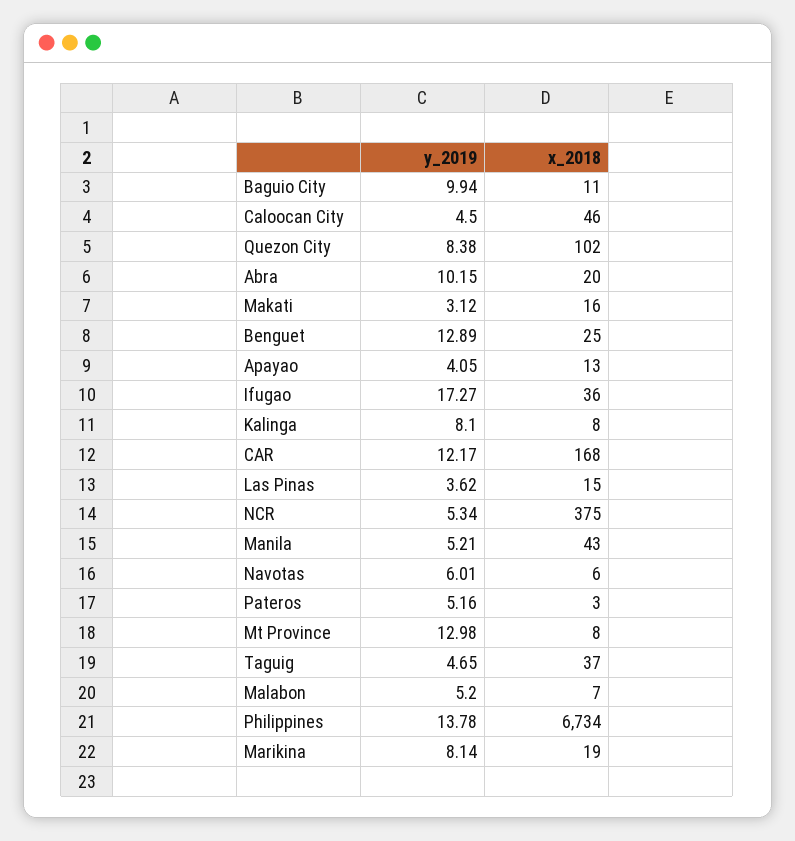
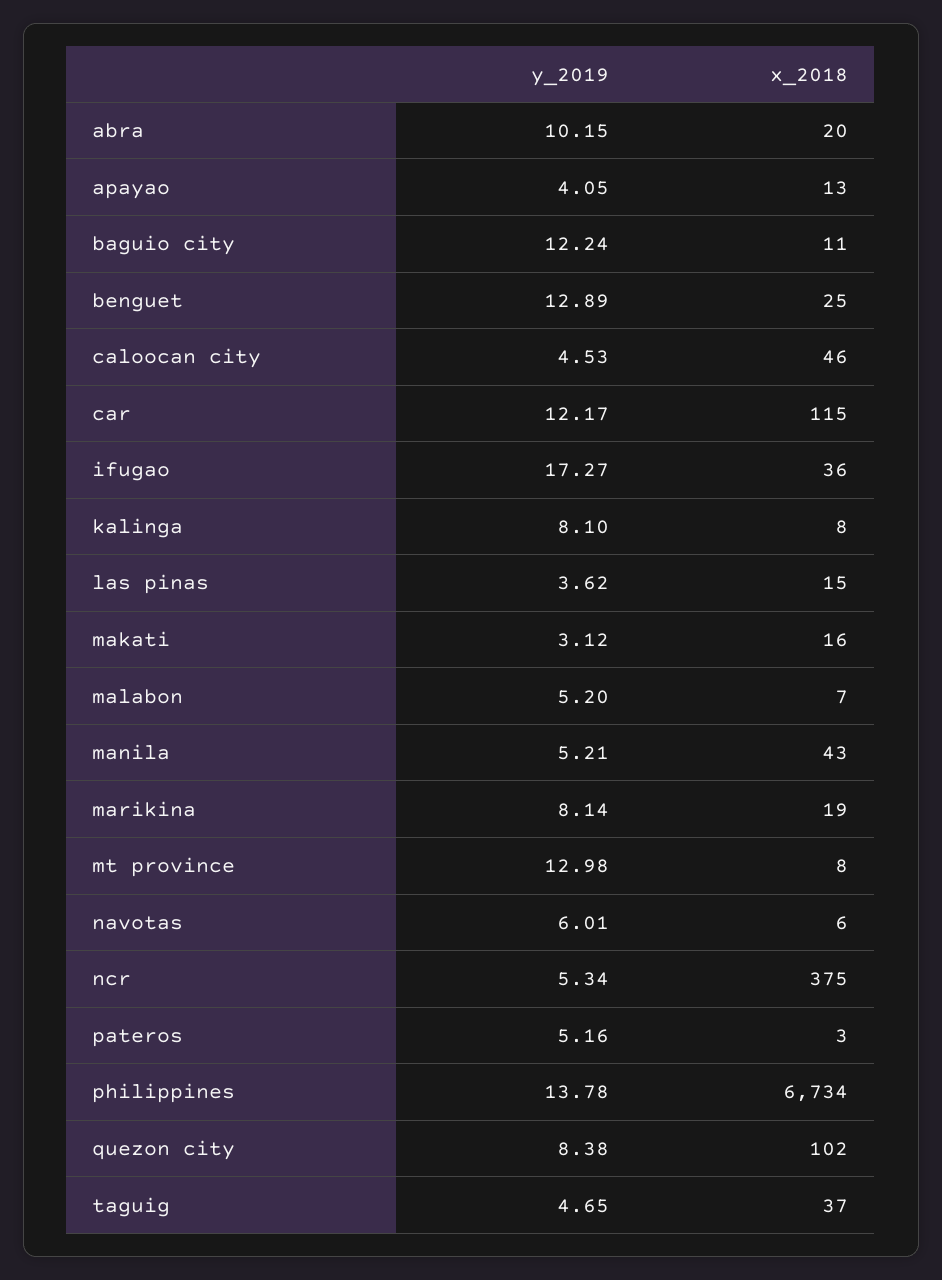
  {
    "y_2019": {
-     "Baguio City": 9.94,
+     "Baguio City": 12.24,
-     "Caloocan City": 4.5,
+     "Caloocan City": 4.53,
      "Quezon City": 8.38,
      "Abra": 10.15,
      "Makati": 3.12,
      "Benguet": 12.89,
      "Apayao": 4.05,
      "Ifugao": 17.27,
      "Kalinga": 8.1,
      "CAR": 12.17,
      "Las Pinas": 3.62,
      "NCR": 5.34,
      "Manila": 5.21,
      "Navotas": 6.01,
      "Pateros": 5.16,
      "Mt Province": 12.98,
      "Taguig": 4.65,
      "Malabon": 5.2,
      "Philippines": 13.78,
      "Marikina": 8.14
    },
    "x_2018": {
      "Baguio City": 11,
      "Caloocan City": 46,
      "Quezon City": 102,
      "Abra": 20,
      "Makati": 16,
      "Benguet": 25,
      "Apayao": 13,
      "Ifugao": 36,
      "Kalinga": 8,
-     "CAR": 168,
+     "CAR": 115,
      "Las Pinas": 15,
      "NCR": 375,
      "Manila": 43,
      "Navotas": 6,
      "Pateros": 3,
      "Mt Province": 8,
      "Taguig": 37,
      "Malabon": 7,
      "Philippines": 6734,
      "Marikina": 19
    }
  }

